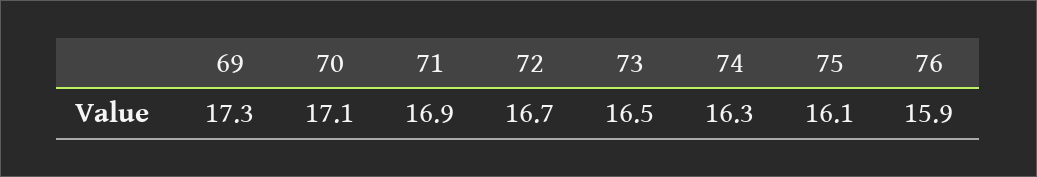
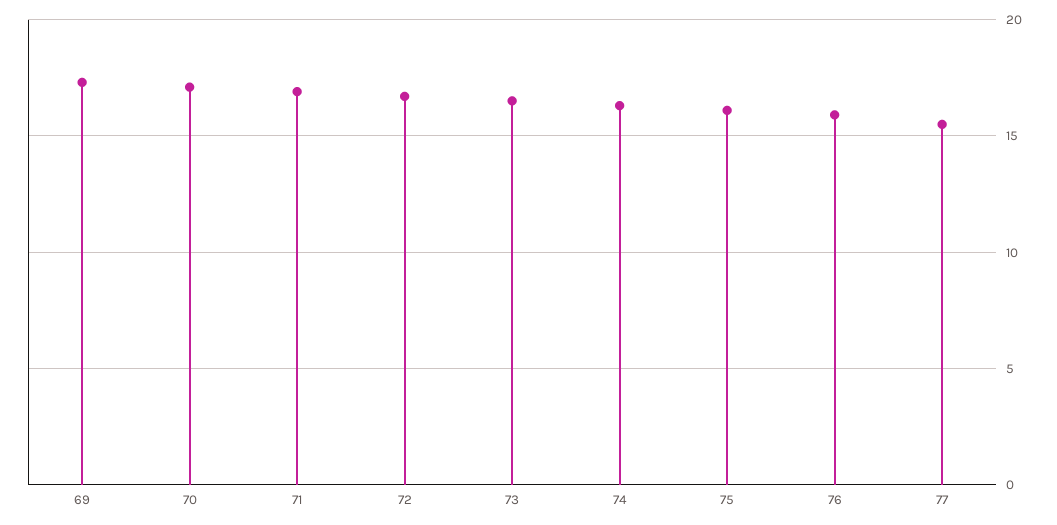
  {
    "69": 17.3,
    "70": 17.1,
    "71": 16.9,
    "72": 16.7,
    "73": 16.5,
    "74": 16.3,
    "75": 16.1,
-   "76": 15.9
+   "76": 15.9,
+   "77": 15.5
  }

